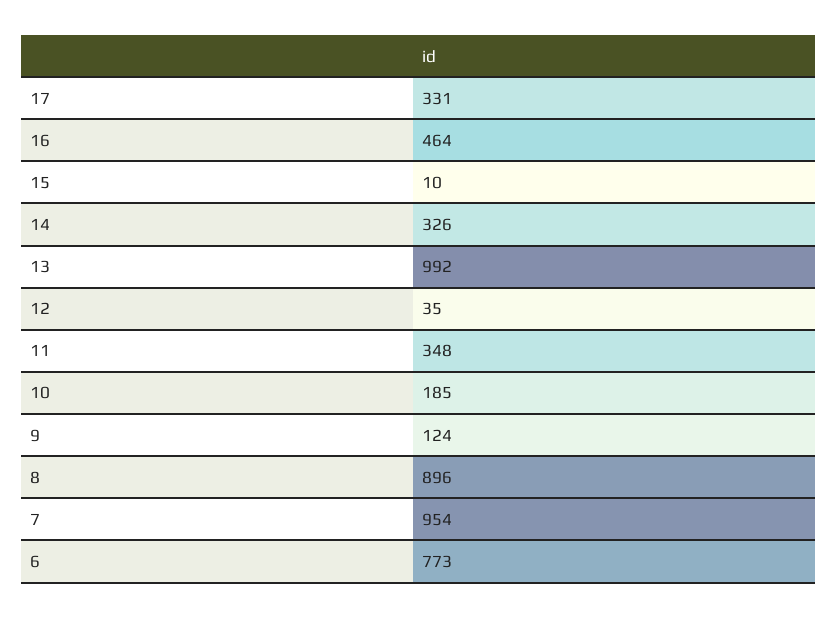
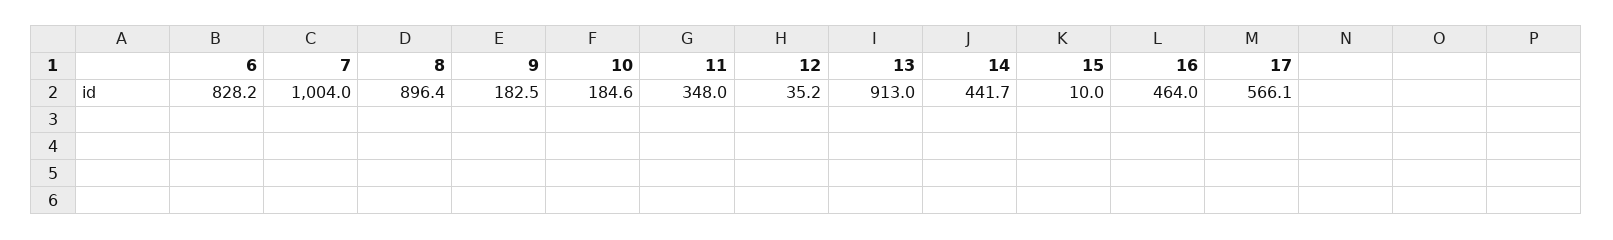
  {
-   "17": 331,
+   "17": 566.1,
    "16": 464,
    "15": 10,
-   "14": 326,
+   "14": 441.7,
-   "13": 992,
+   "13": 913,
    "12": 35.2,
    "11": 348,
    "10": 184.6,
-   "9": 124,
+   "9": 182.5,
    "8": 896.4,
-   "7": 954,
+   "7": 1004,
-   "6": 773
+   "6": 828.2
  }

